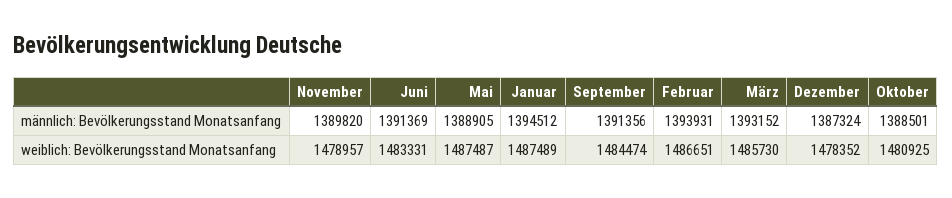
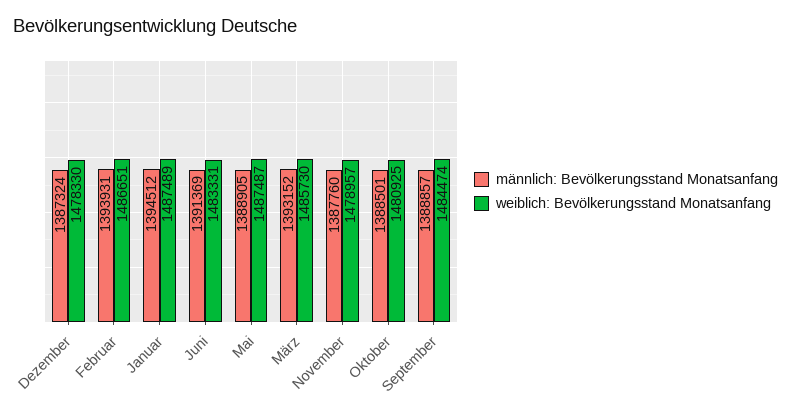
  {
    "männlich: Bevölkerungsstand Monatsanfang": {
-     "November": 1389820,
+     "November": 1387760,
      "Juni": 1391369,
      "Mai": 1388905,
      "Januar": 1394512,
-     "September": 1391356,
+     "September": 1388857,
      "Februar": 1393931,
      "März": 1393152,
      "Dezember": 1387324,
      "Oktober": 1388501
    },
    "weiblich: Bevölkerungsstand Monatsanfang": {
      "November": 1478957,
      "Juni": 1483331,
      "Mai": 1487487,
      "Januar": 1487489,
      "September": 1484474,
      "Februar": 1486651,
      "März": 1485730,
-     "Dezember": 1478352,
+     "Dezember": 1478330,
      "Oktober": 1480925
    }
  }

